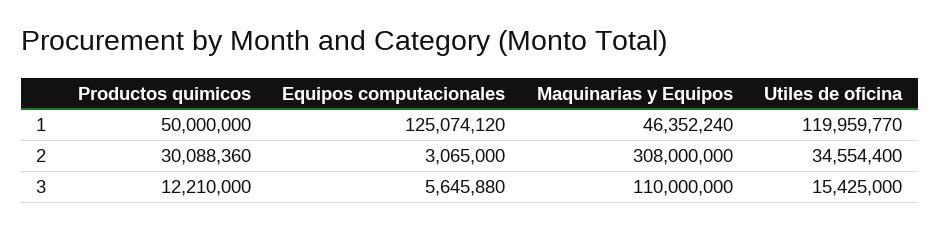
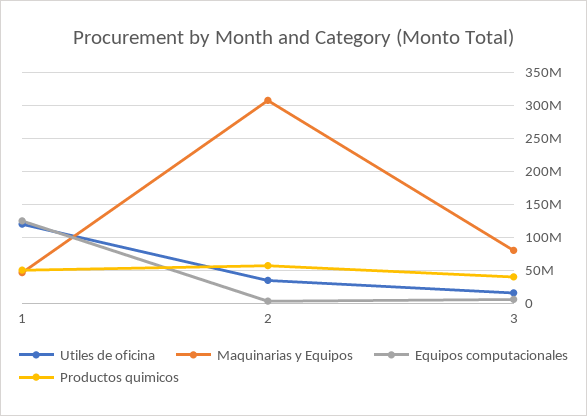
  {
    "Productos quimicos": {
      "1": 50000000,
-     "2": 30088360,
+     "2": 60000000,
-     "3": 12210000
+     "3": 40000000
    },
    "Equipos computacionales": {
      "1": 125074120,
      "2": 3065000,
      "3": 5645880
    },
    "Maquinarias y Equipos": {
      "1": 46352240,
      "2": 308000000,
-     "3": 110000000
+     "3": 80000000
    },
    "Utiles de oficina": {
      "1": 119959770,
      "2": 34554400,
      "3": 15425000
    }
  }

